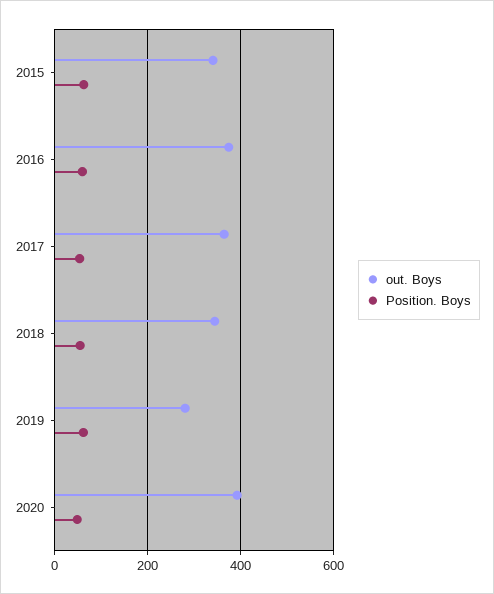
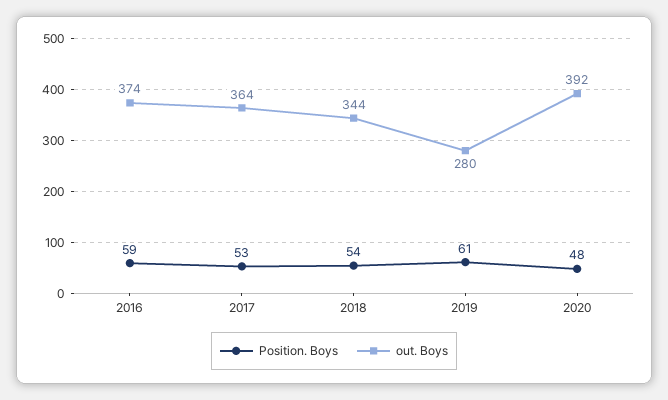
  {
    "out. Boys": {
-     "2015": 340,
      "2016": 374,
      "2017": 364,
      "2018": 344,
      "2019": 280,
      "2020": 392
    },
    "Position. Boys": {
-     "2015": 60,
      "2016": 59,
      "2017": 53,
      "2018": 54,
      "2019": 61,
      "2020": 48
    }
  }

